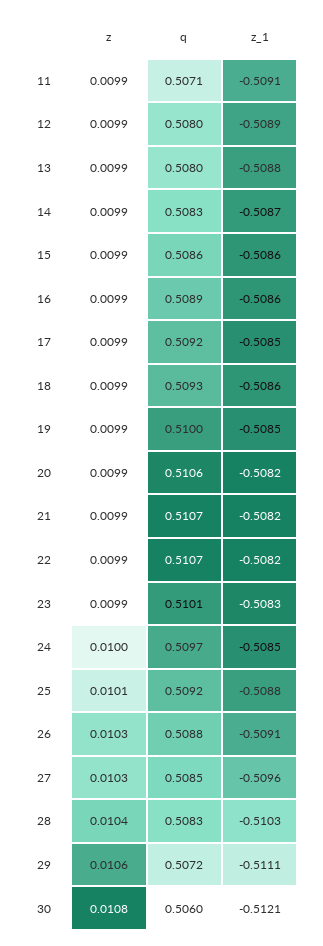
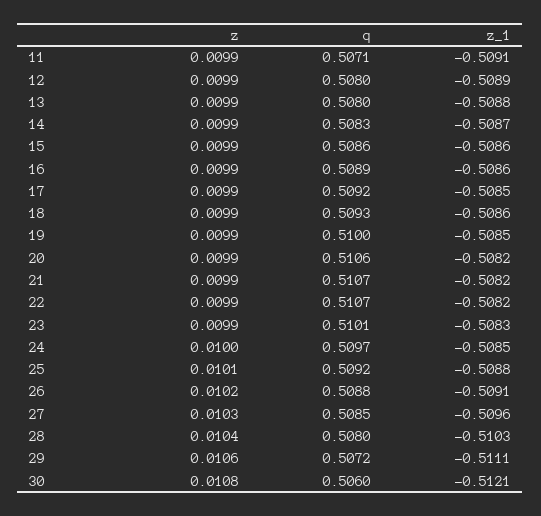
  {
    "z": {
      "11": 0.0099,
      "12": 0.0099,
      "13": 0.0099,
      "14": 0.0099,
      "15": 0.0099,
      "16": 0.0099,
      "17": 0.0099,
      "18": 0.0099,
      "19": 0.0099,
      "20": 0.0099,
      "21": 0.0099,
      "22": 0.0099,
      "23": 0.0099,
      "24": 0.01,
      "25": 0.0101,
-     "26": 0.0103,
+     "26": 0.0102,
      "27": 0.0103,
      "28": 0.0104,
      "29": 0.0106,
      "30": 0.0108
    },
    "q": {
      "11": 0.5071,
      "12": 0.508,
      "13": 0.508,
      "14": 0.5083,
      "15": 0.5086,
      "16": 0.5089,
      "17": 0.5092,
      "18": 0.5093,
      "19": 0.51,
      "20": 0.5106,
      "21": 0.5107,
      "22": 0.5107,
      "23": 0.5101,
      "24": 0.5097,
      "25": 0.5092,
      "26": 0.5088,
      "27": 0.5085,
-     "28": 0.5083,
+     "28": 0.508,
      "29": 0.5072,
      "30": 0.506
    },
    "z_1": {
      "11": -0.5091,
      "12": -0.5089,
      "13": -0.5088,
      "14": -0.5087,
      "15": -0.5086,
      "16": -0.5086,
      "17": -0.5085,
      "18": -0.5086,
      "19": -0.5085,
      "20": -0.5082,
      "21": -0.5082,
      "22": -0.5082,
      "23": -0.5083,
      "24": -0.5085,
      "25": -0.5088,
      "26": -0.5091,
      "27": -0.5096,
      "28": -0.5103,
      "29": -0.5111,
      "30": -0.5121
    }
  }

